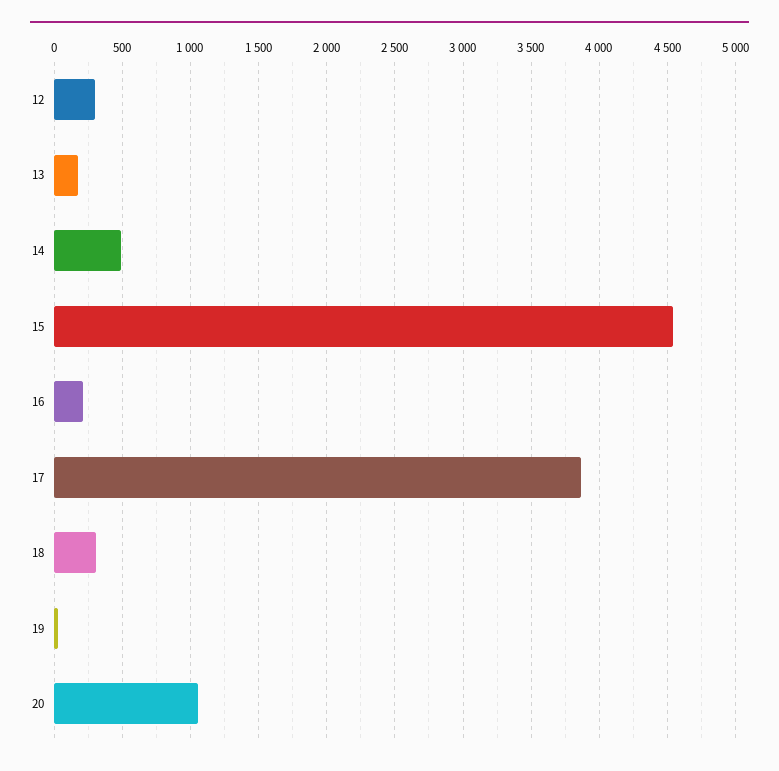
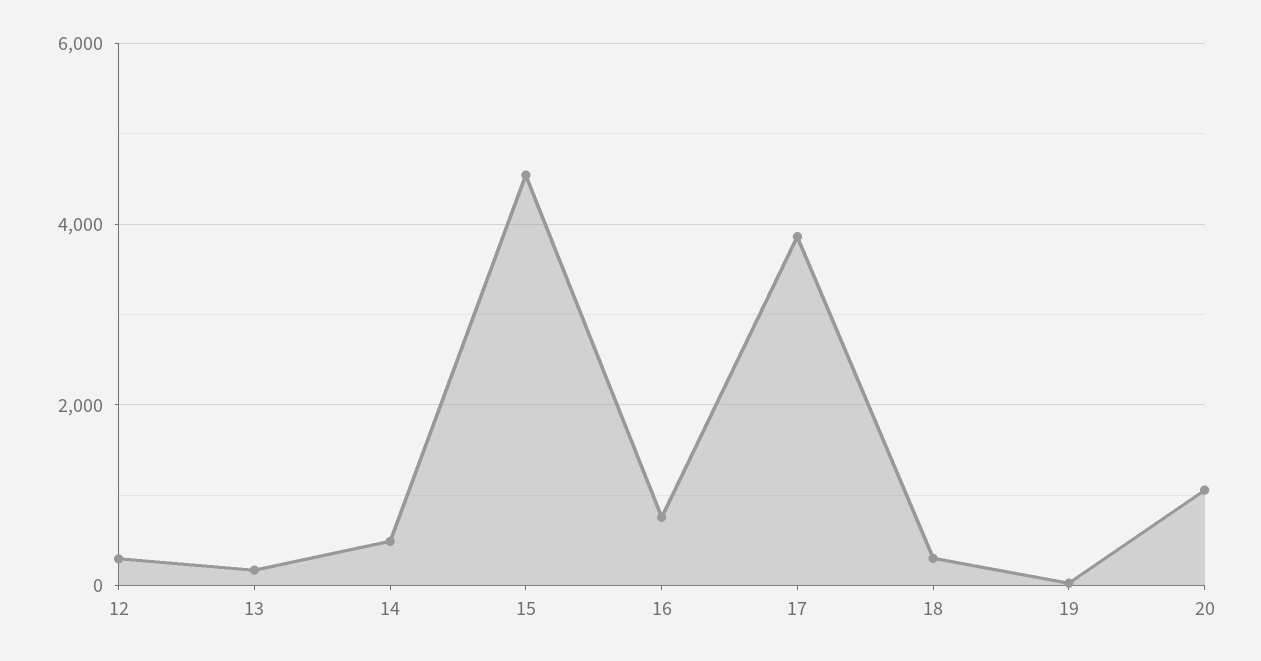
  {
    "12": 300,
    "13": 150,
    "14": 500,
    "15": 4550,
-   "16": 200,
+   "16": 800,
    "17": 3850,
    "18": 300,
    "19": 50,
    "20": 1050
  }

